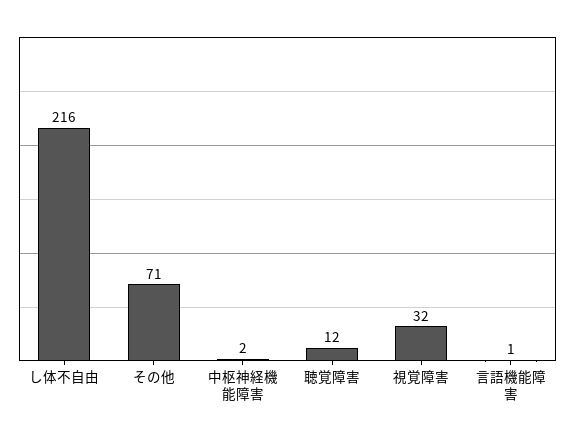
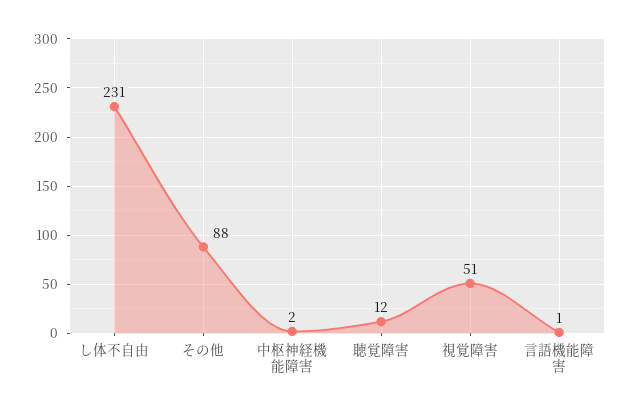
  {
-   "し体不自由": 216,
+   "し体不自由": 231,
-   "その他": 71,
+   "その他": 88,
    "中枢神経機能障害": 2,
    "聴覚障害": 12,
-   "視覚障害": 32,
+   "視覚障害": 51,
    "言語機能障害": 1
  }

